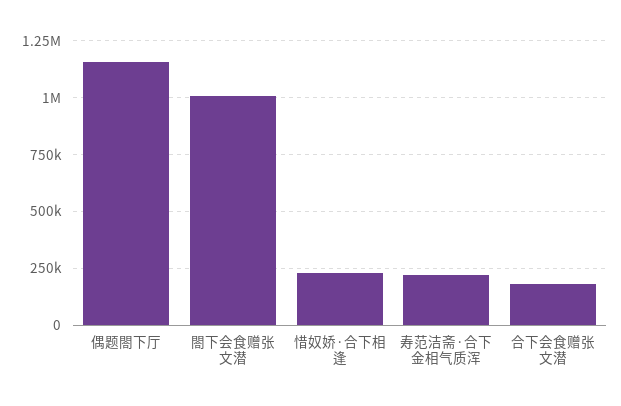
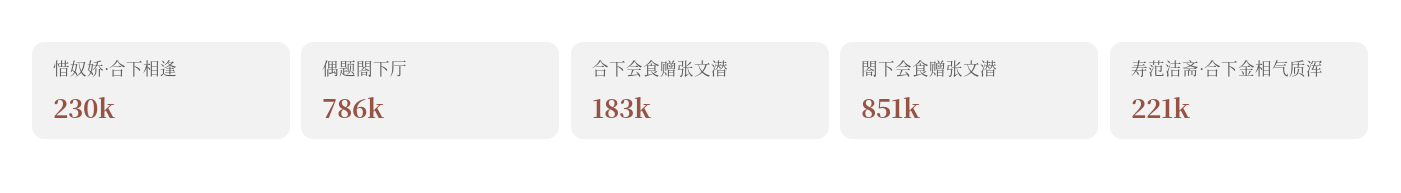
  {
-   "偶题閤下厅": 1150000,
+   "偶题閤下厅": 786000,
-   "閤下会食赠张文潜": 1000000,
+   "閤下会食赠张文潜": 851000,
    "惜奴娇·合下相逢": 230000,
    "寿范洁斋·合下金相气质浑": 221000,
    "合下会食赠张文潜": 183000
  }

